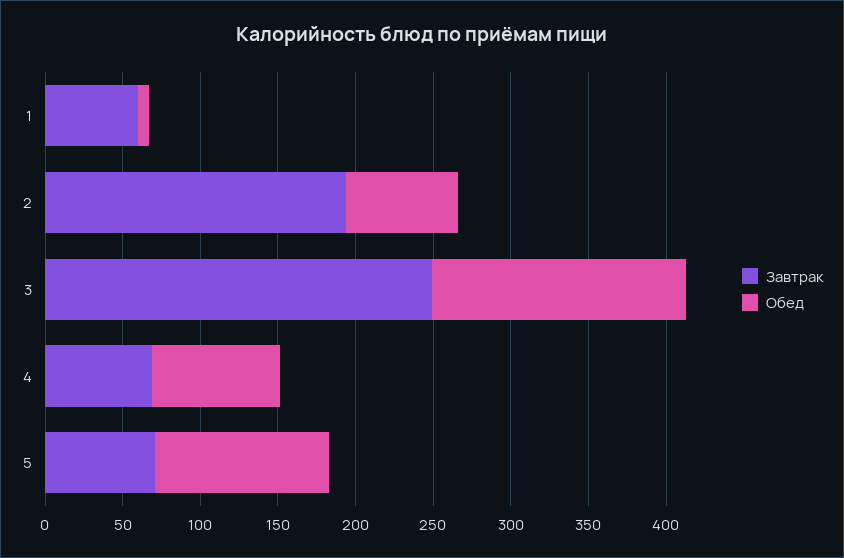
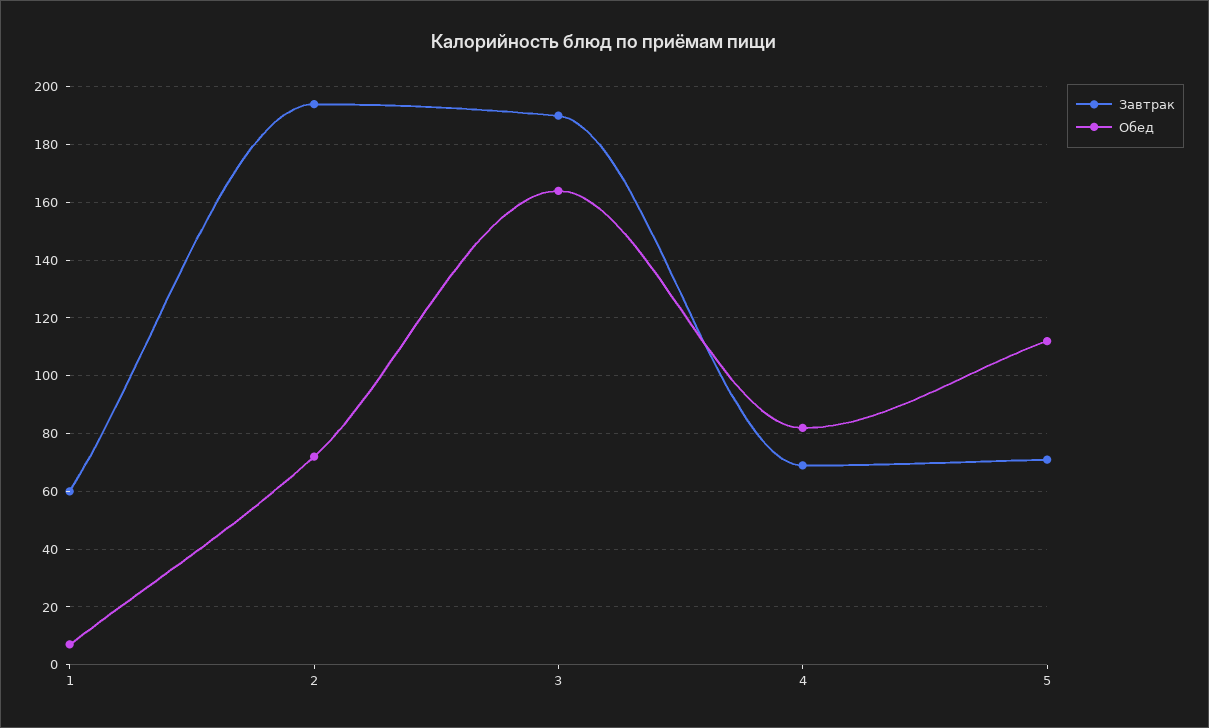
  {
    "Завтрак": {
      "1": 60,
      "2": 195,
-     "3": 250,
+     "3": 190,
      "4": 70,
      "5": 70
    },
    "Обед": {
      "1": 5,
      "2": 70,
      "3": 165,
      "4": 80,
      "5": 110
    }
  }

